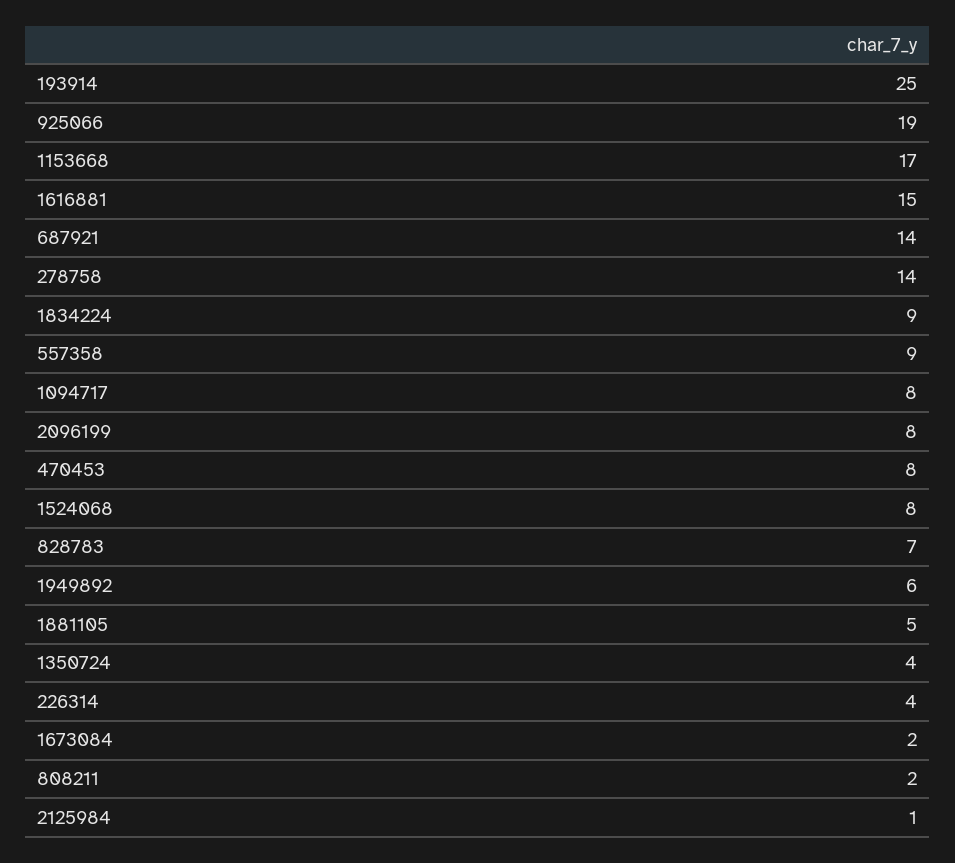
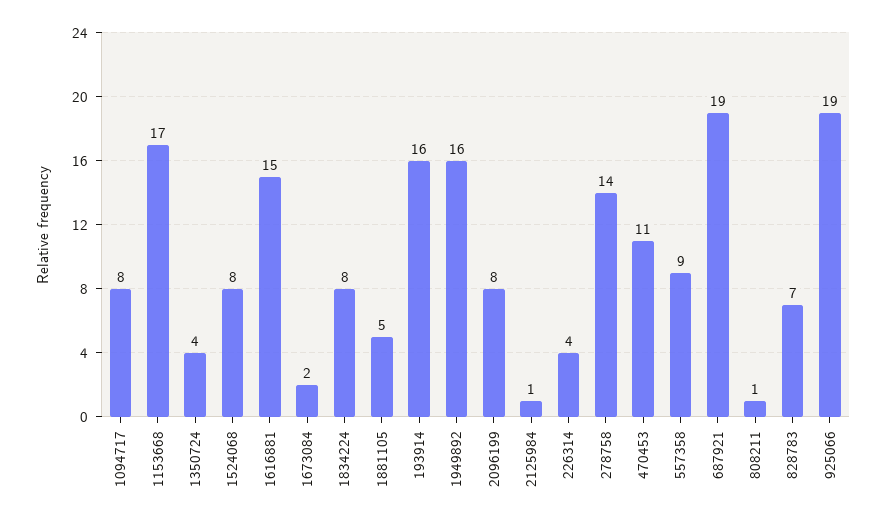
  {
-   "193914": 25,
+   "193914": 16,
    "925066": 19,
    "1153668": 17,
    "1616881": 15,
-   "687921": 14,
+   "687921": 19,
    "278758": 14,
-   "1834224": 9,
+   "1834224": 8,
    "557358": 9,
    "1094717": 8,
    "2096199": 8,
-   "470453": 8,
+   "470453": 11,
    "1524068": 8,
    "828783": 7,
-   "1949892": 6,
+   "1949892": 16,
    "1881105": 5,
    "1350724": 4,
    "226314": 4,
    "1673084": 2,
-   "808211": 2,
+   "808211": 1,
    "2125984": 1
  }

